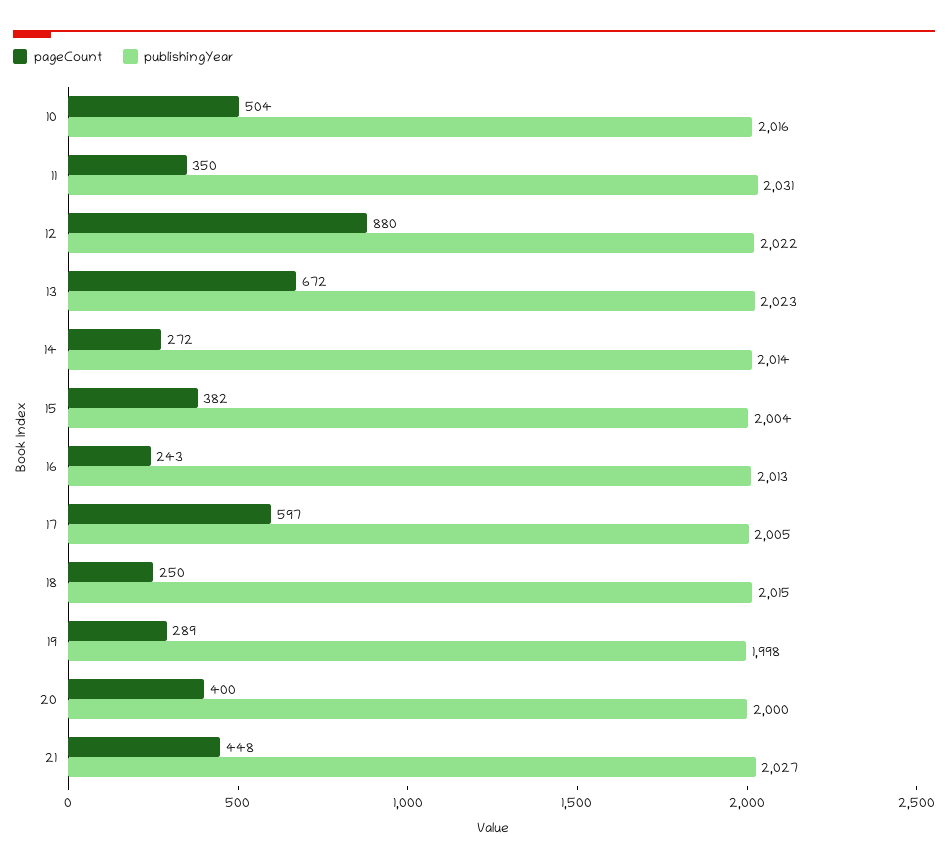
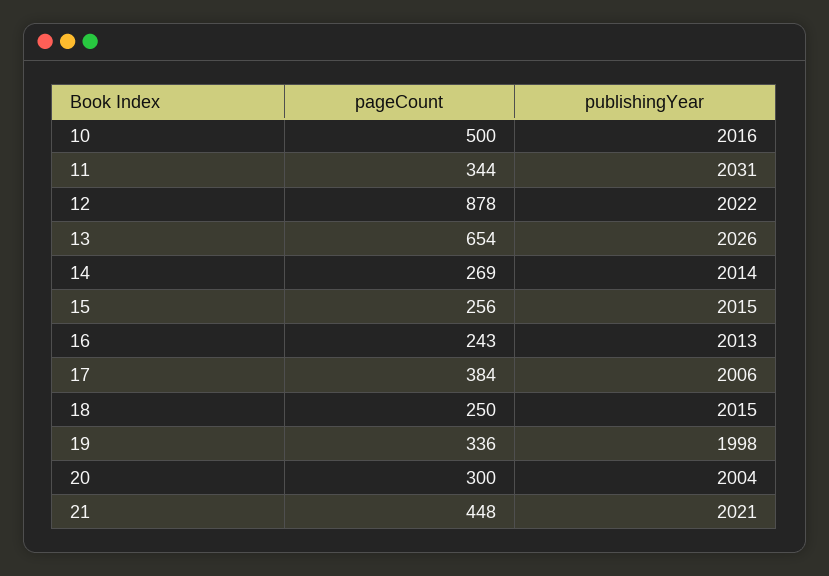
  {
    "pageCount": {
-     "10": 504,
+     "10": 500,
-     "11": 350,
+     "11": 344,
-     "12": 880,
+     "12": 878,
-     "13": 672,
+     "13": 654,
-     "14": 272,
+     "14": 269,
-     "15": 382,
+     "15": 256,
      "16": 243,
-     "17": 597,
+     "17": 384,
      "18": 250,
-     "19": 289,
+     "19": 336,
-     "20": 400,
+     "20": 300,
      "21": 448
    },
    "publishingYear": {
      "10": 2016,
      "11": 2031,
      "12": 2022,
-     "13": 2023,
+     "13": 2026,
      "14": 2014,
-     "15": 2004,
+     "15": 2015,
      "16": 2013,
-     "17": 2005,
+     "17": 2006,
      "18": 2015,
      "19": 1998,
-     "20": 2000,
+     "20": 2004,
-     "21": 2027
+     "21": 2021
    }
  }

